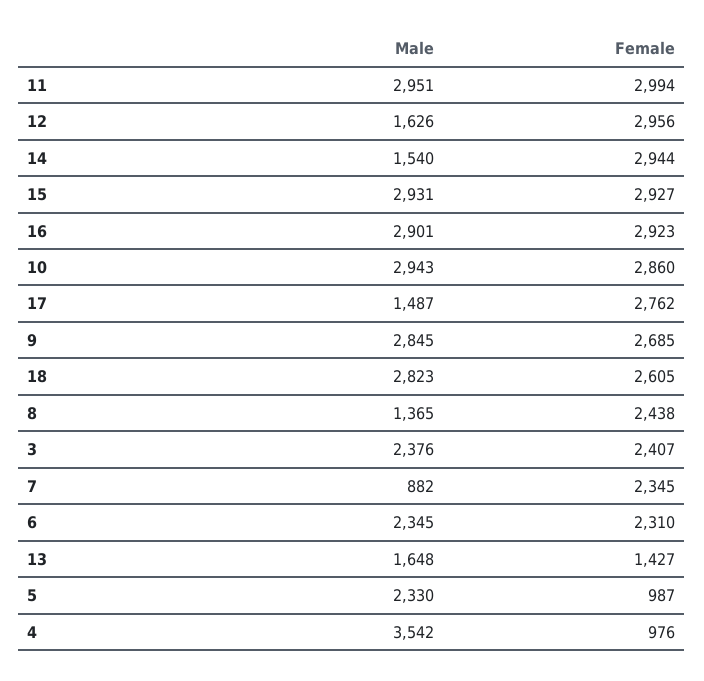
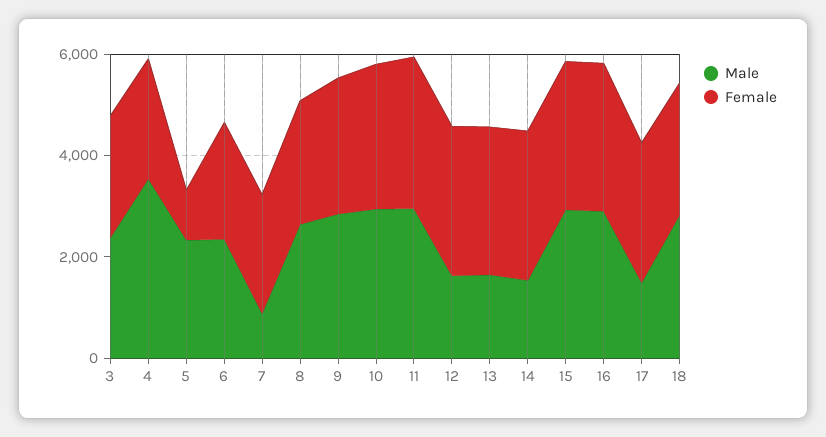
  {
    "Male": {
      "11": 2951,
      "12": 1626,
      "14": 1540,
      "15": 2931,
      "16": 2901,
      "10": 2943,
      "17": 1487,
      "9": 2845,
      "18": 2823,
-     "8": 1365,
+     "8": 2500,
      "3": 2376,
      "7": 882,
      "6": 2345,
      "13": 1648,
      "5": 2330,
      "4": 3542
    },
    "Female": {
      "11": 2994,
      "12": 2956,
      "14": 2944,
      "15": 2927,
      "16": 2923,
      "10": 2860,
      "17": 2762,
      "9": 2685,
      "18": 2605,
      "8": 2438,
      "3": 2407,
      "7": 2345,
      "6": 2310,
-     "13": 1427,
+     "13": 3000,
      "5": 987,
-     "4": 976
+     "4": 2500
    }
  }

